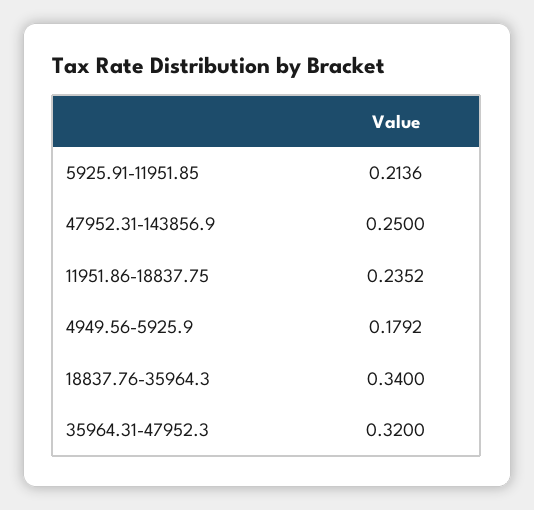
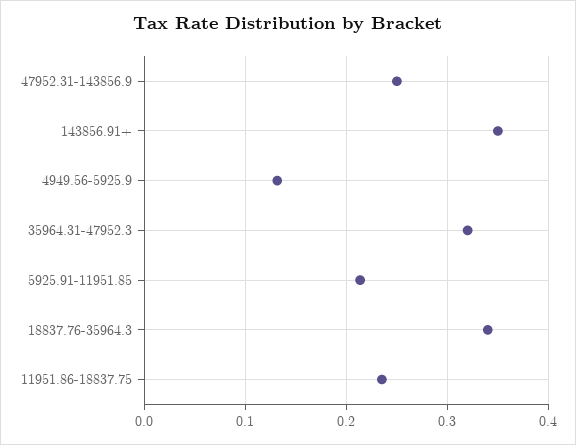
  {
    "5925.91-11951.85": 0.2136,
    "47952.31-143856.9": 0.25,
    "11951.86-18837.75": 0.2352,
-   "4949.56-5925.9": 0.1792,
+   "4949.56-5925.9": 0.13,
    "18837.76-35964.3": 0.34,
-   "35964.31-47952.3": 0.32
+   "35964.31-47952.3": 0.32,
+   "143856.91+": 0.35
  }

